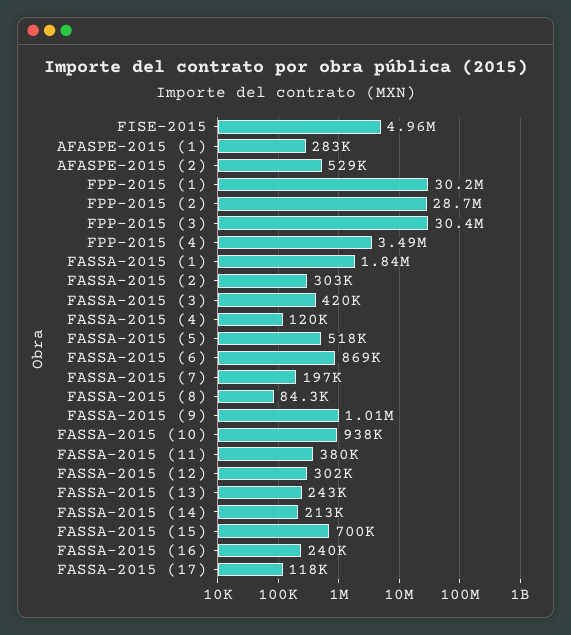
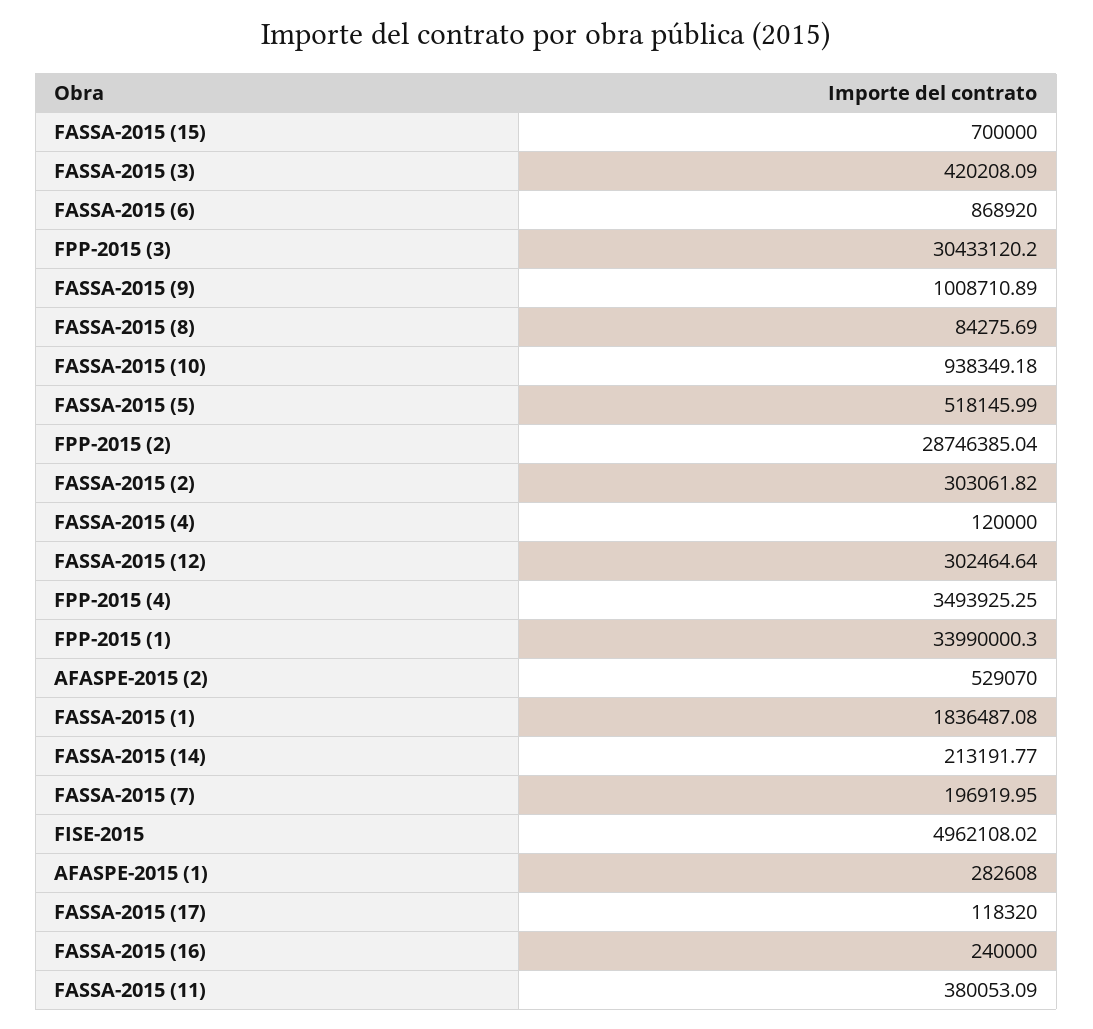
  {
    "FISE-2015": 4962108.02,
    "AFASPE-2015 (1)": 282608,
    "AFASPE-2015 (2)": 529070,
-   "FPP-2015 (1)": 30200000,
+   "FPP-2015 (1)": 33990000.3,
    "FPP-2015 (2)": 28746385.04,
    "FPP-2015 (3)": 30433120.2,
    "FPP-2015 (4)": 3493925.25,
    "FASSA-2015 (1)": 1836487.08,
    "FASSA-2015 (2)": 303061.82,
    "FASSA-2015 (3)": 420208.09,
    "FASSA-2015 (4)": 120000,
    "FASSA-2015 (5)": 518145.99,
    "FASSA-2015 (6)": 868920,
    "FASSA-2015 (7)": 196919.95,
    "FASSA-2015 (8)": 84275.69,
    "FASSA-2015 (9)": 1008710.89,
    "FASSA-2015 (10)": 938349.18,
    "FASSA-2015 (11)": 380053.09,
    "FASSA-2015 (12)": 302464.64,
-   "FASSA-2015 (13)": 243000,
    "FASSA-2015 (14)": 213191.77,
    "FASSA-2015 (15)": 700000,
    "FASSA-2015 (16)": 240000,
    "FASSA-2015 (17)": 118320
  }

